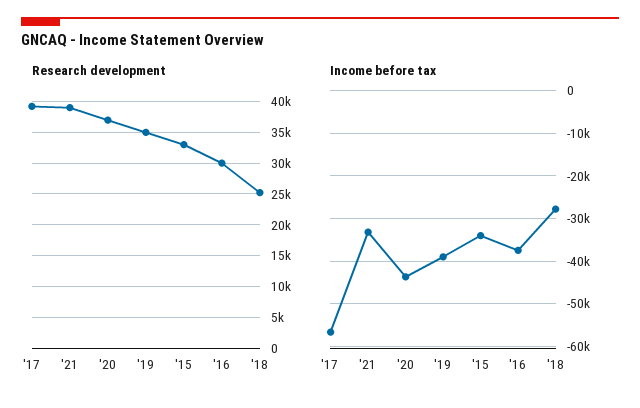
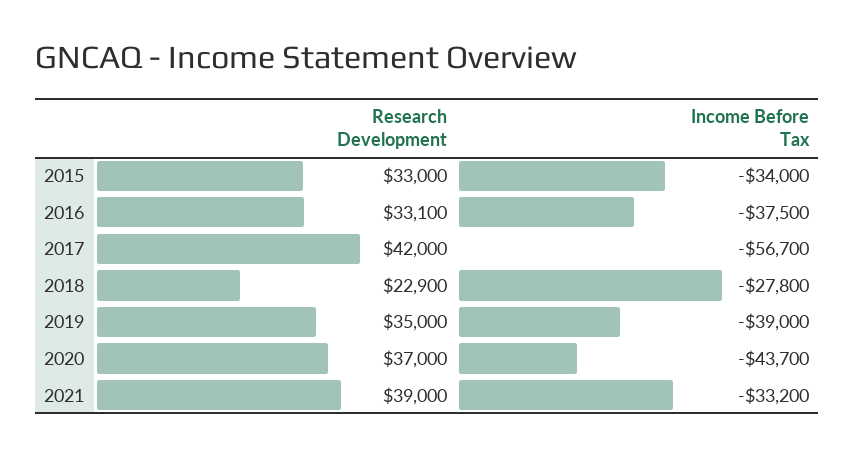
  {
    "Research development": {
-     "'17": 39000,
+     "'17": 42000,
      "'21": 39000,
      "'20": 37000,
      "'19": 35000,
      "'15": 33000,
-     "'16": 30000,
+     "'16": 33100,
-     "'18": 25000
+     "'18": 22900
    },
    "Income before tax": {
      "'17": -56700,
      "'21": -33200,
      "'20": -43700,
      "'19": -39000,
      "'15": -34000,
      "'16": -37500,
      "'18": -27800
    }
  }

